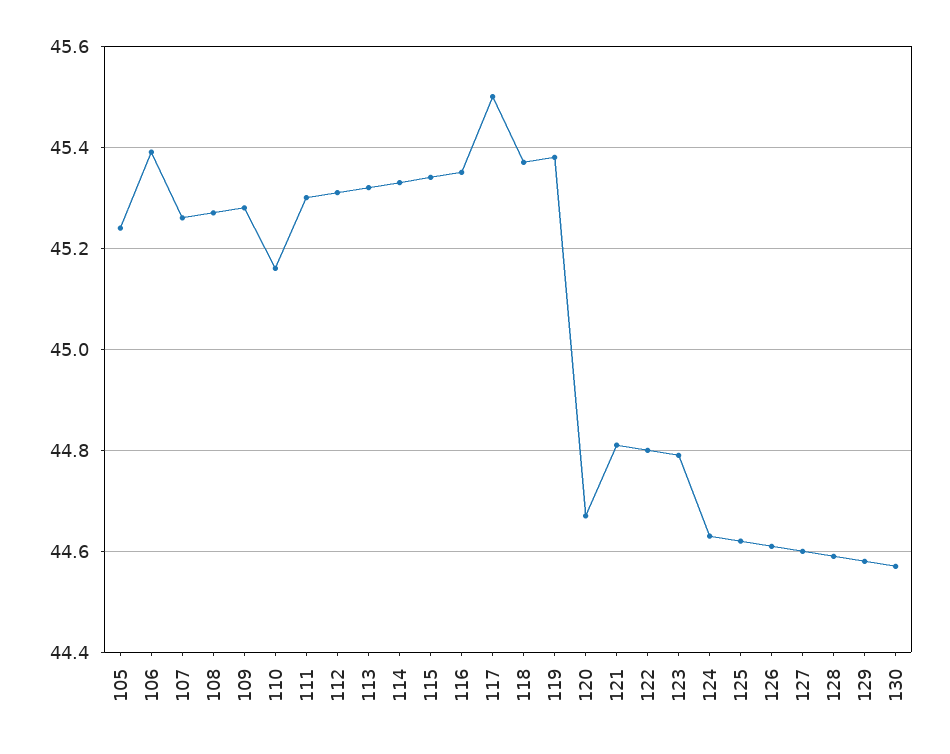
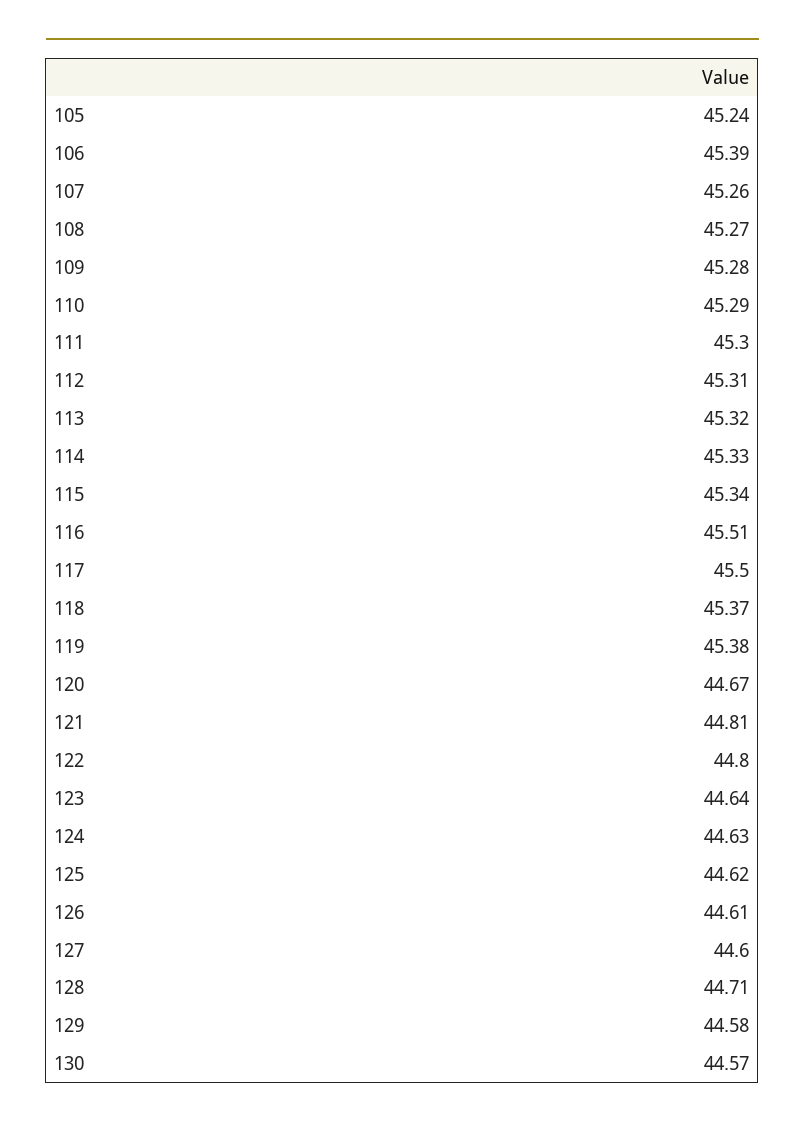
  {
    "105": 45.24,
    "106": 45.39,
    "107": 45.26,
    "108": 45.27,
    "109": 45.28,
-   "110": 45.15,
+   "110": 45.29,
    "111": 45.3,
    "112": 45.31,
    "113": 45.32,
    "114": 45.33,
    "115": 45.34,
-   "116": 45.35,
+   "116": 45.51,
    "117": 45.5,
    "118": 45.37,
    "119": 45.38,
    "120": 44.67,
    "121": 44.81,
    "122": 44.8,
-   "123": 44.8,
+   "123": 44.64,
    "124": 44.63,
    "125": 44.62,
    "126": 44.61,
    "127": 44.6,
-   "128": 44.6,
+   "128": 44.71,
    "129": 44.58,
    "130": 44.57
  }

